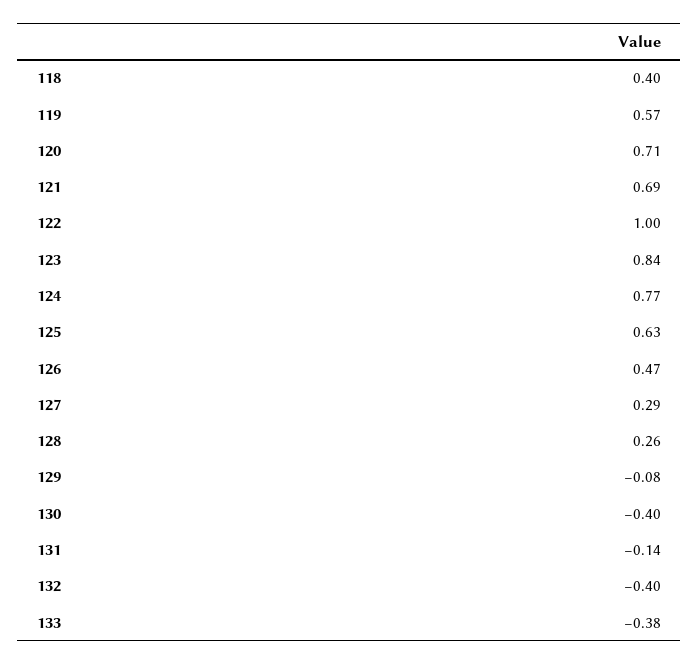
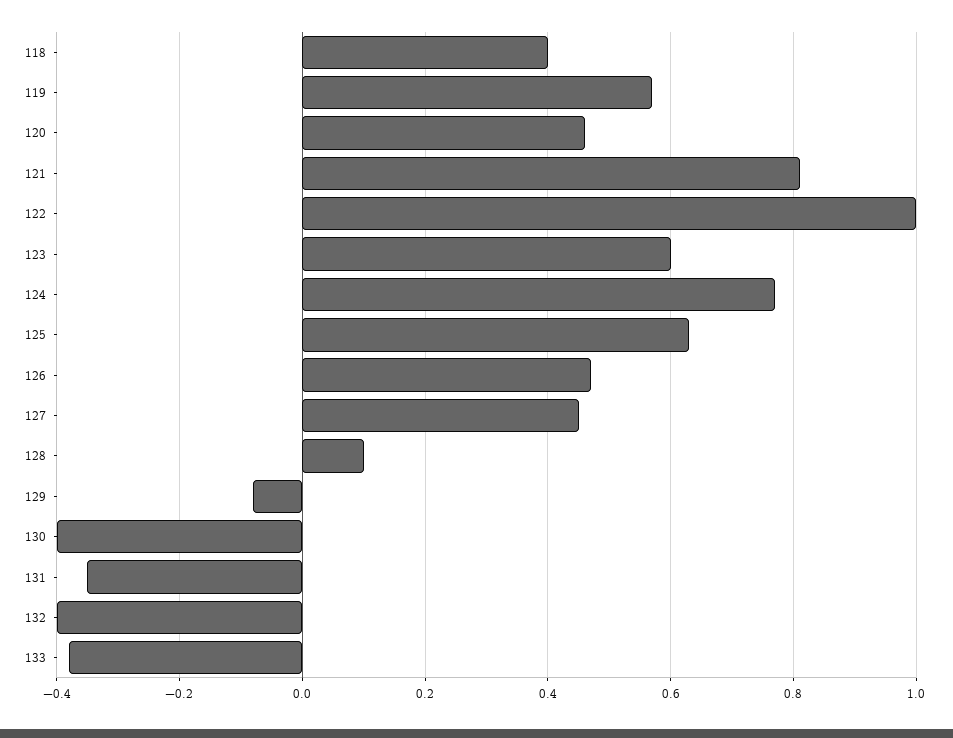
  {
    "118": 0.4,
    "119": 0.57,
-   "120": 0.71,
+   "120": 0.45,
-   "121": 0.69,
+   "121": 0.8,
    "122": 1,
-   "123": 0.84,
+   "123": 0.6,
    "124": 0.77,
    "125": 0.63,
    "126": 0.47,
-   "127": 0.29,
+   "127": 0.45,
-   "128": 0.26,
+   "128": 0.1,
    "129": -0.08,
    "130": -0.4,
-   "131": -0.14,
+   "131": -0.35,
    "132": -0.4,
    "133": -0.38
  }

